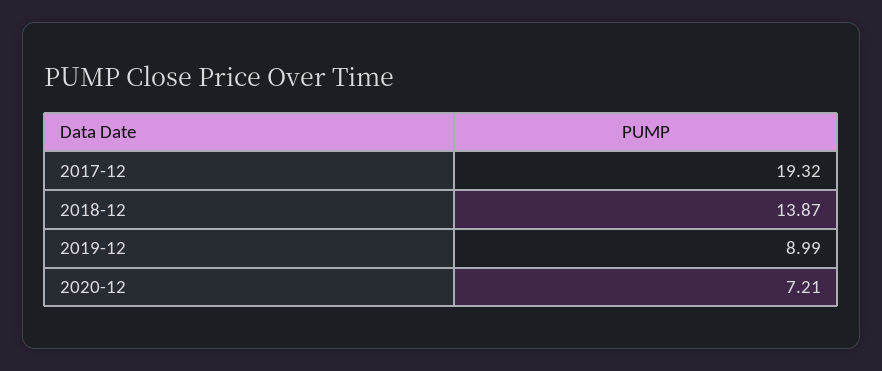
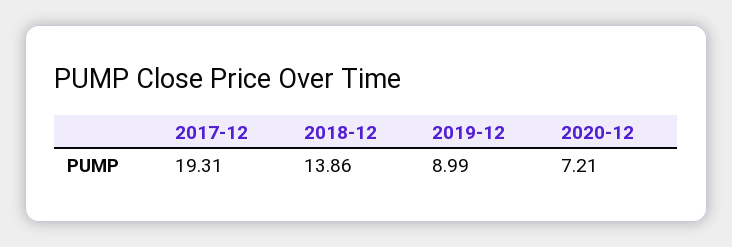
  {
-   "2017-12": 19.32,
+   "2017-12": 19.31,
-   "2018-12": 13.87,
+   "2018-12": 13.86,
    "2019-12": 8.99,
    "2020-12": 7.21
  }

